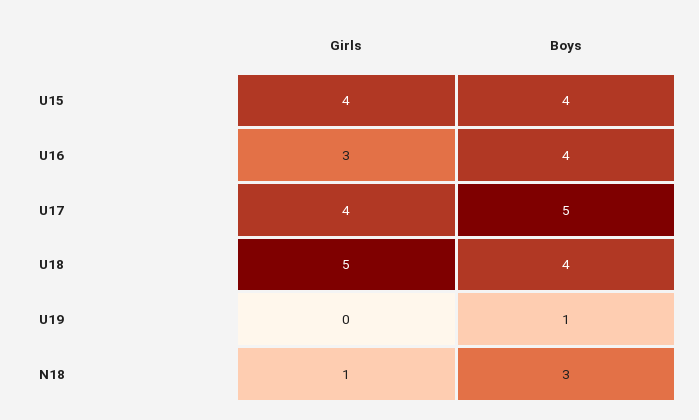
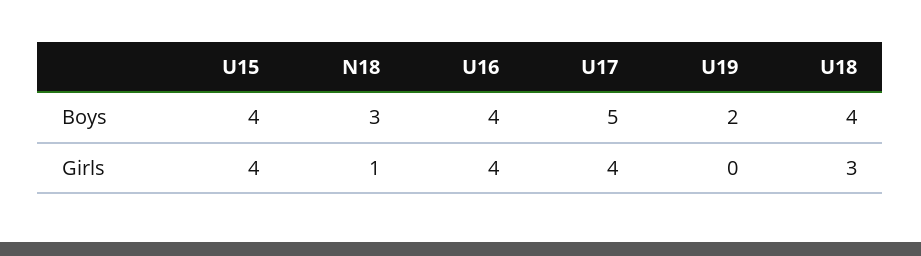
  {
    "Girls": {
      "U15": 4,
-     "U16": 3,
+     "U16": 4,
      "U17": 4,
-     "U18": 5,
+     "U18": 3,
      "U19": 0,
      "N18": 1
    },
    "Boys": {
      "U15": 4,
      "U16": 4,
      "U17": 5,
      "U18": 4,
-     "U19": 1,
+     "U19": 2,
      "N18": 3
    }
  }

